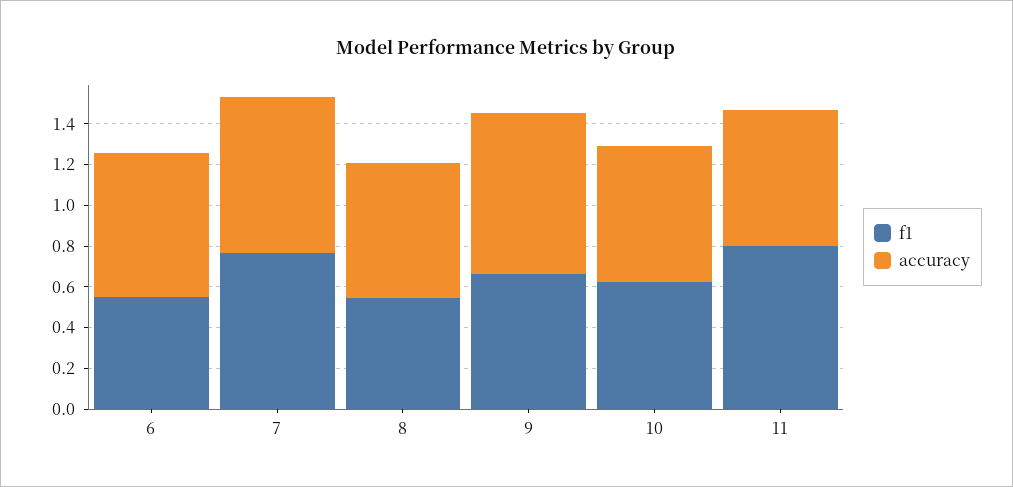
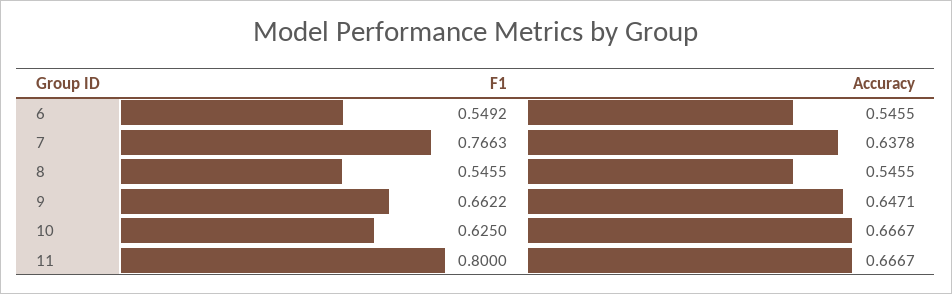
  {
    "f1": {
      "6": 0.5492,
      "7": 0.7663,
      "8": 0.5455,
      "9": 0.6622,
      "10": 0.625,
      "11": 0.8
    },
    "accuracy": {
-     "6": 0.7,
+     "6": 0.5455,
-     "7": 0.75,
+     "7": 0.6378,
-     "8": 0.65,
+     "8": 0.5455,
-     "9": 0.8,
+     "9": 0.6471,
      "10": 0.6667,
      "11": 0.6667
    }
  }

